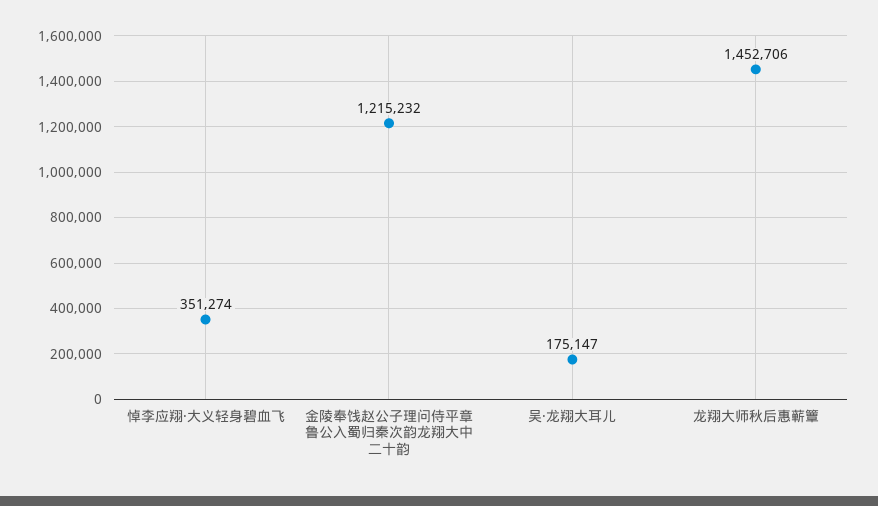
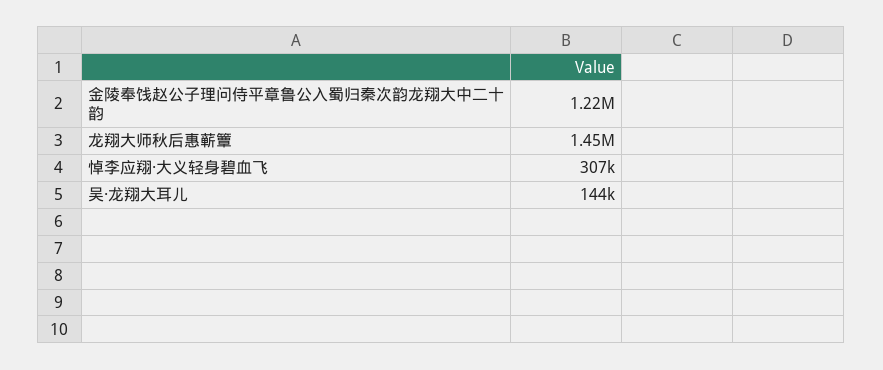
  {
-   "悼李应翔·大义轻身碧血飞": 351274,
+   "悼李应翔·大义轻身碧血飞": 307000,
    "金陵奉饯赵公子理问侍平章鲁公入蜀归秦次韵龙翔大中二十韵": 1215232,
-   "吴·龙翔大耳儿": 175147,
+   "吴·龙翔大耳儿": 144000,
    "龙翔大师秋后惠蕲簟": 1452706
  }

